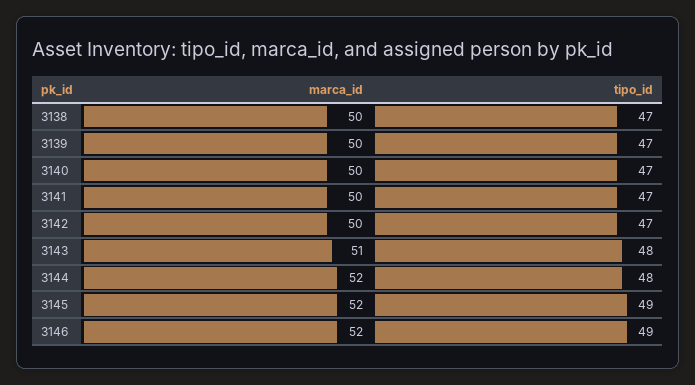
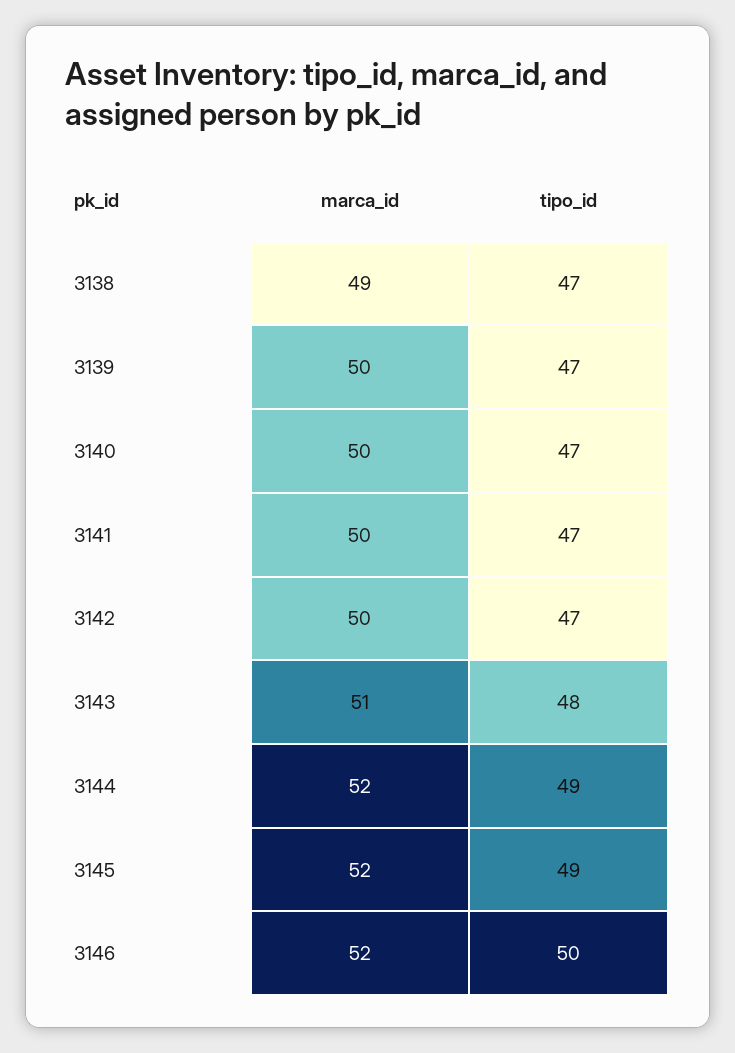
  {
    "marca_id": {
-     "3138": 50,
+     "3138": 49,
      "3139": 50,
      "3140": 50,
      "3141": 50,
      "3142": 50,
      "3143": 51,
      "3144": 52,
      "3145": 52,
      "3146": 52
    },
    "tipo_id": {
      "3138": 47,
      "3139": 47,
      "3140": 47,
      "3141": 47,
      "3142": 47,
      "3143": 48,
-     "3144": 48,
+     "3144": 49,
      "3145": 49,
-     "3146": 49
+     "3146": 50
    }
  }

